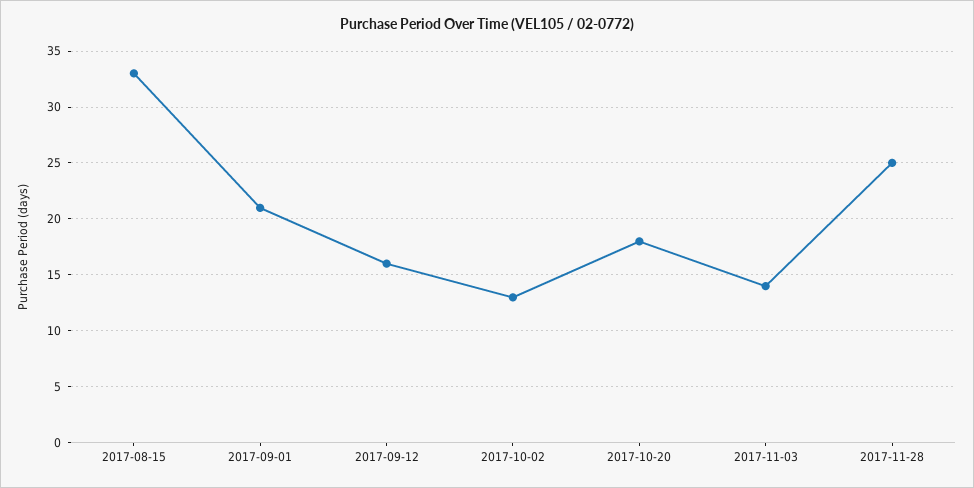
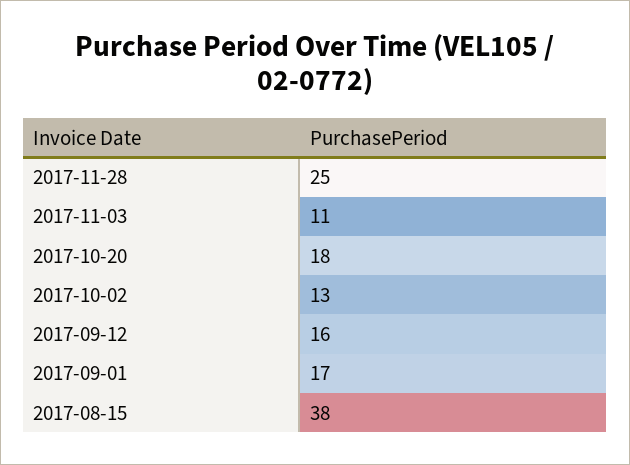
  {
-   "2017-08-15": 33,
+   "2017-08-15": 38,
-   "2017-09-01": 21,
+   "2017-09-01": 17,
    "2017-09-12": 16,
    "2017-10-02": 13,
    "2017-10-20": 18,
-   "2017-11-03": 14,
+   "2017-11-03": 11,
    "2017-11-28": 25
  }

